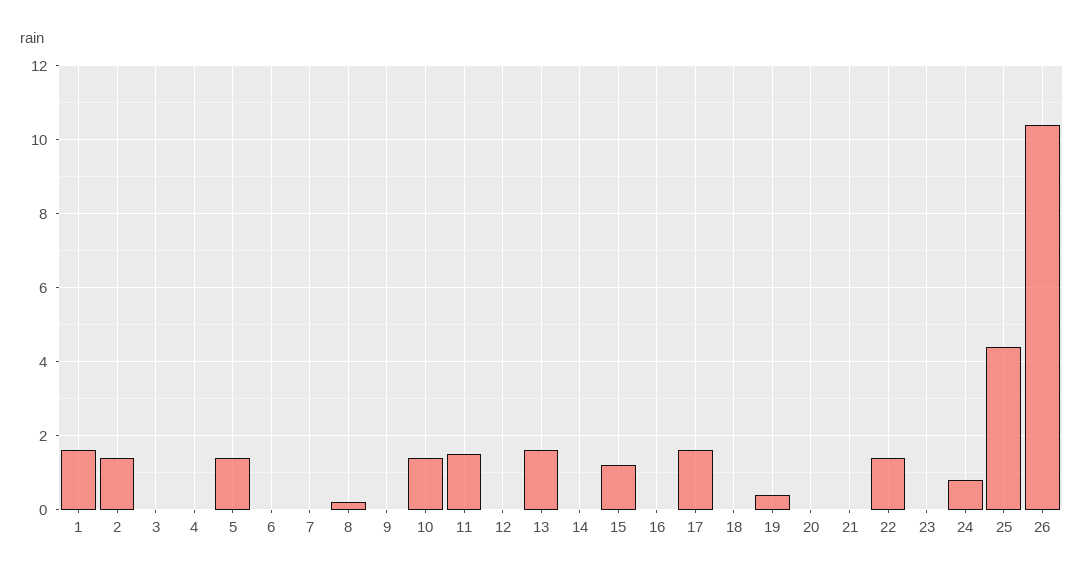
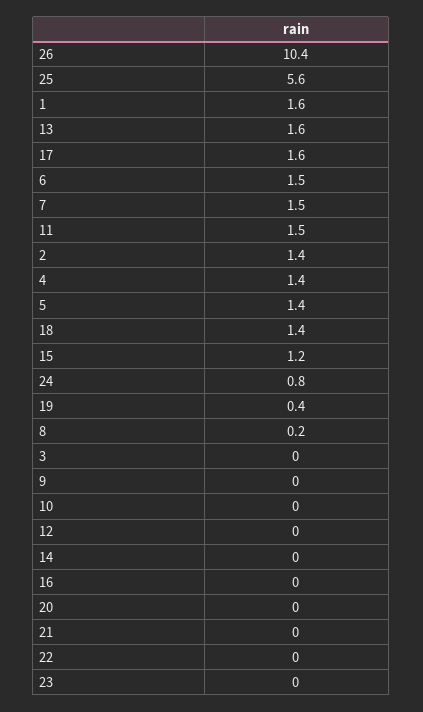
  {
    "1": 1.6,
    "2": 1.4,
    "3": 0,
-   "4": 0,
+   "4": 1.4,
    "5": 1.4,
-   "6": 0,
+   "6": 1.5,
-   "7": 0,
+   "7": 1.5,
    "8": 0.2,
    "9": 0,
-   "10": 1.5,
+   "10": 0,
    "11": 1.5,
    "12": 0,
    "13": 1.6,
    "14": 0,
    "15": 1.2,
    "16": 0,
    "17": 1.6,
-   "18": 0,
+   "18": 1.4,
    "19": 0.4,
    "20": 0,
    "21": 0,
-   "22": 1.5,
+   "22": 0,
    "23": 0,
    "24": 0.8,
-   "25": 4.5,
+   "25": 5.6,
    "26": 10.4
  }

